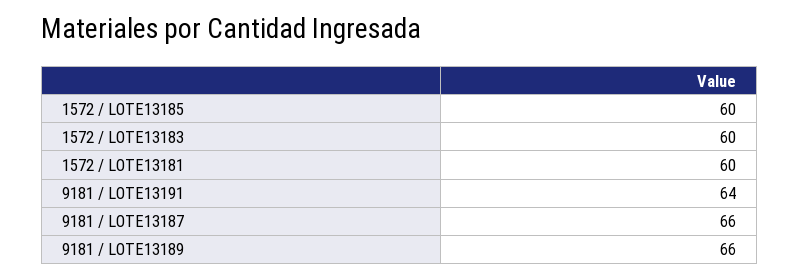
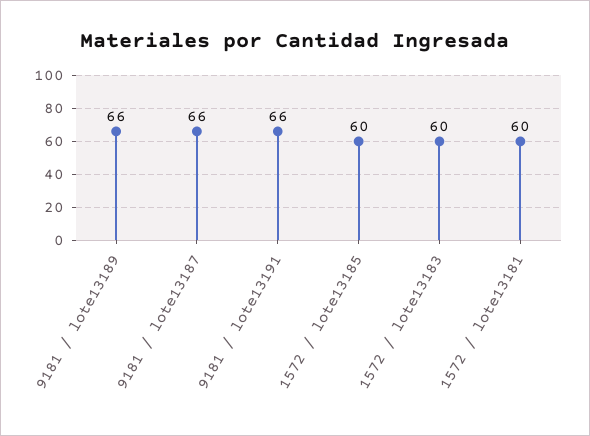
  {
    "1572 / LOTE13185": 60,
    "1572 / LOTE13183": 60,
    "1572 / LOTE13181": 60,
-   "9181 / LOTE13191": 64,
+   "9181 / LOTE13191": 66,
    "9181 / LOTE13187": 66,
    "9181 / LOTE13189": 66
  }

